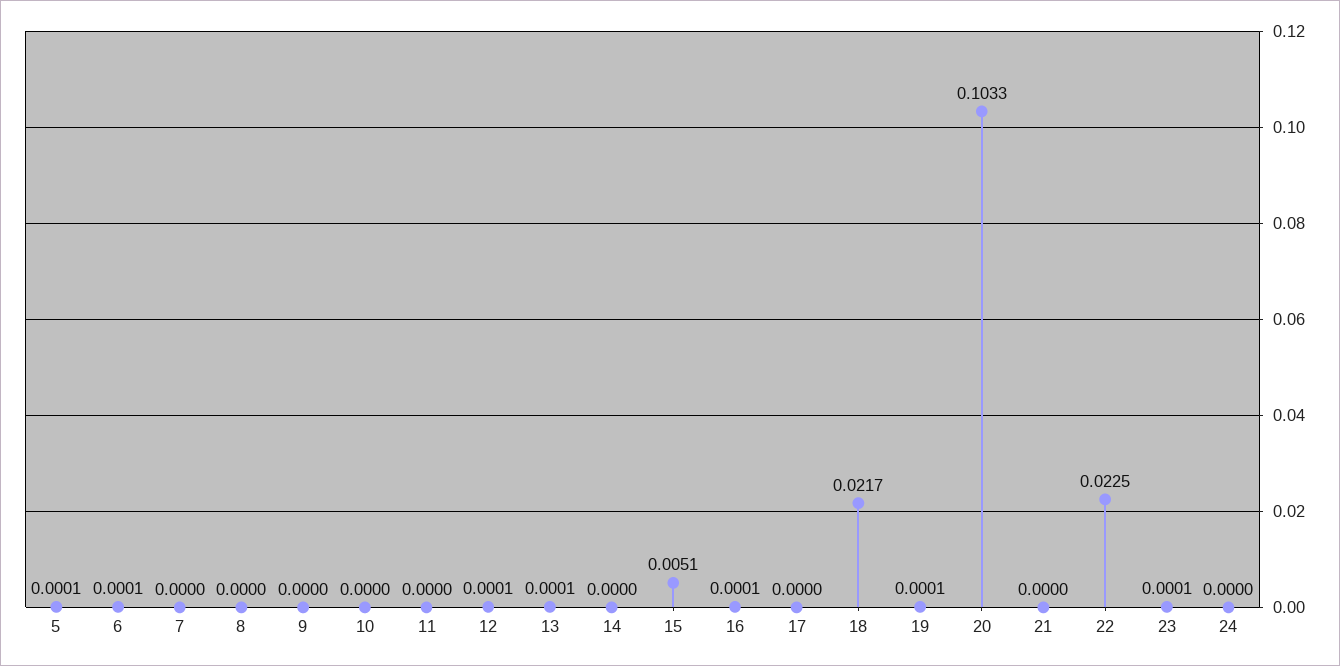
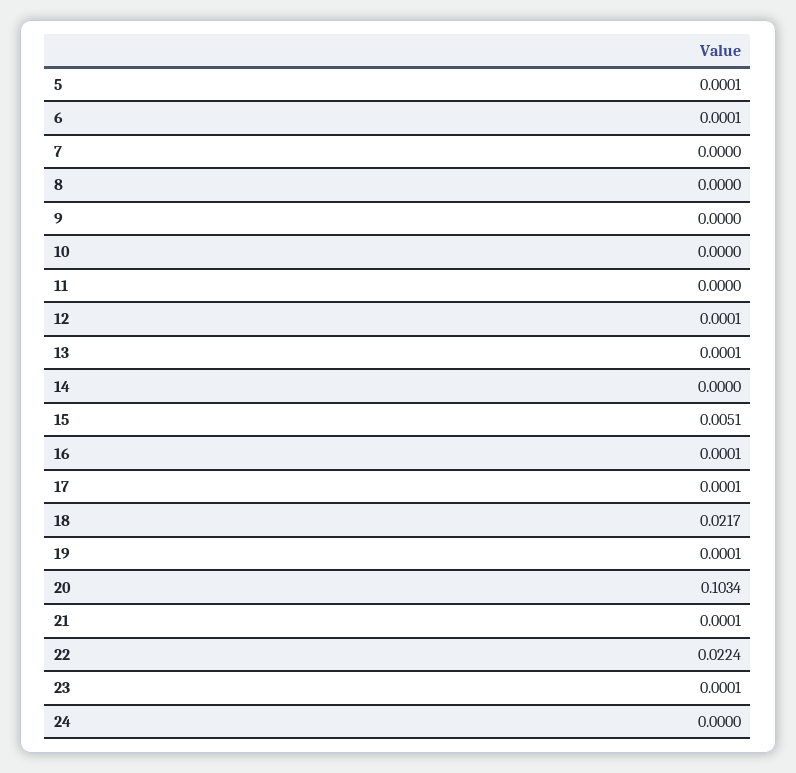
  {
    "5": 0.0001,
    "6": 0.0001,
    "7": 0,
    "8": 0,
    "9": 0,
    "10": 0,
    "11": 0,
    "12": 0.0001,
    "13": 0.0001,
    "14": 0,
    "15": 0.0051,
    "16": 0.0001,
-   "17": 0,
+   "17": 0.0001,
    "18": 0.0217,
    "19": 0.0001,
-   "20": 0.1033,
+   "20": 0.1034,
-   "21": 0,
+   "21": 0.0001,
-   "22": 0.0225,
+   "22": 0.0224,
    "23": 0.0001,
    "24": 0
  }

